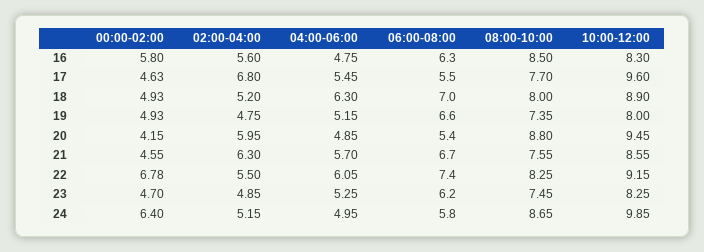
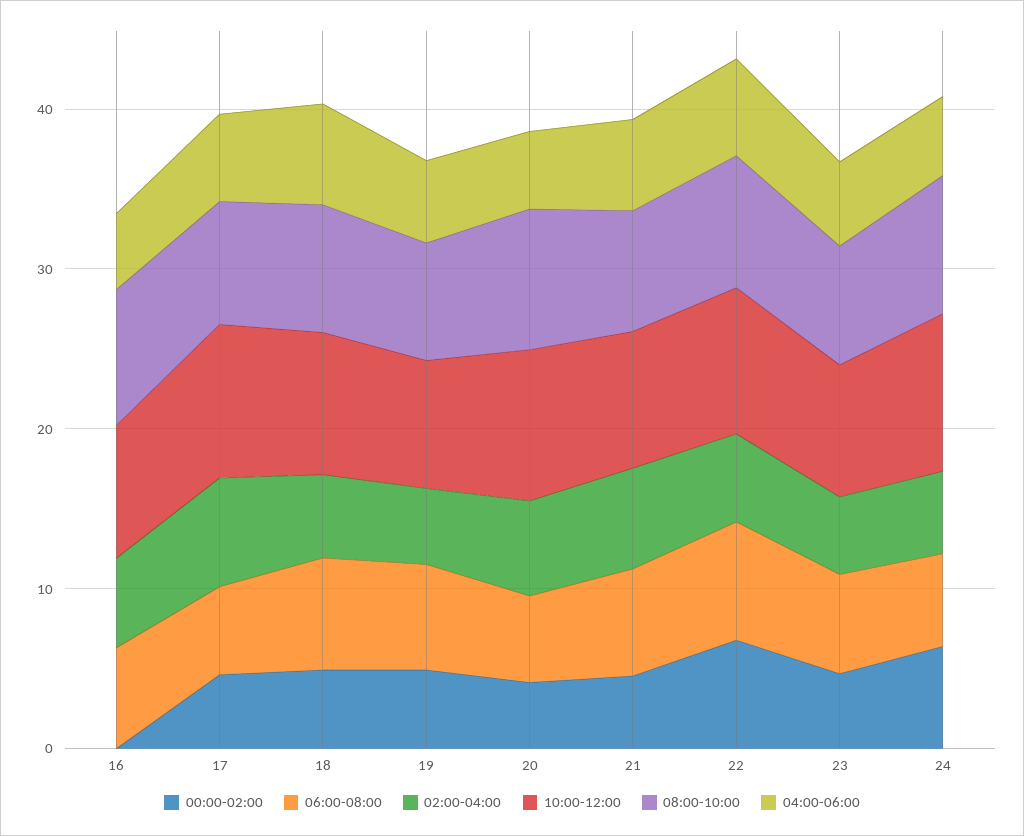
  {
    "00:00-02:00": {
-     "16": 5.8,
+     "16": 0,
      "17": 4.63,
      "18": 4.93,
      "19": 4.93,
      "20": 4.15,
      "21": 4.55,
      "22": 6.78,
      "23": 4.7,
      "24": 6.4
    },
    "02:00-04:00": {
      "16": 5.6,
      "17": 6.8,
      "18": 5.2,
      "19": 4.75,
      "20": 5.95,
      "21": 6.3,
      "22": 5.5,
      "23": 4.85,
      "24": 5.15
    },
    "04:00-06:00": {
      "16": 4.75,
      "17": 5.45,
      "18": 6.3,
      "19": 5.15,
      "20": 4.85,
      "21": 5.7,
      "22": 6.05,
      "23": 5.25,
      "24": 4.95
    },
    "06:00-08:00": {
      "16": 6.3,
      "17": 5.5,
      "18": 7,
      "19": 6.6,
      "20": 5.4,
      "21": 6.7,
      "22": 7.4,
      "23": 6.2,
      "24": 5.8
    },
    "08:00-10:00": {
      "16": 8.5,
      "17": 7.7,
      "18": 8,
      "19": 7.35,
      "20": 8.8,
      "21": 7.55,
      "22": 8.25,
      "23": 7.45,
      "24": 8.65
    },
    "10:00-12:00": {
      "16": 8.3,
      "17": 9.6,
      "18": 8.9,
      "19": 8,
      "20": 9.45,
      "21": 8.55,
      "22": 9.15,
      "23": 8.25,
      "24": 9.85
    }
  }

